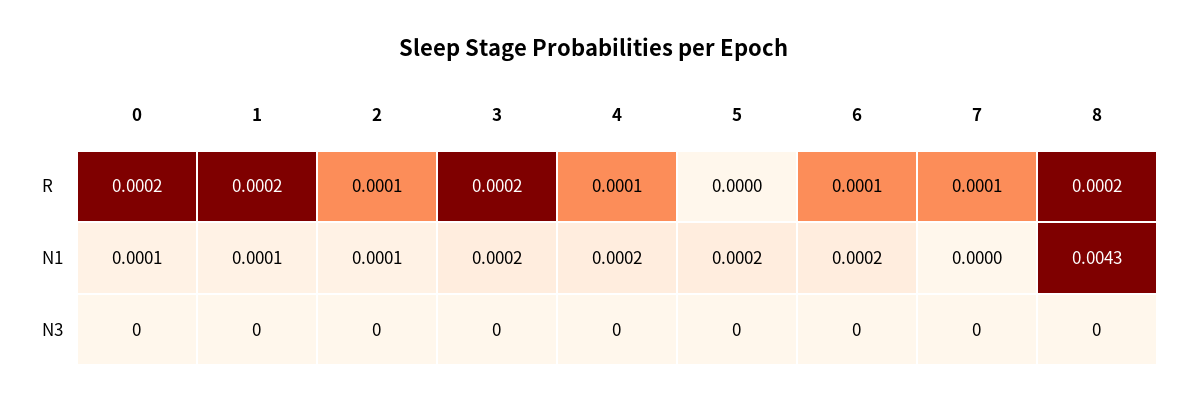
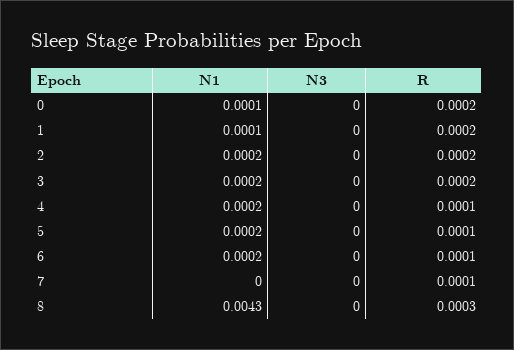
  {
    "0": {
      "R": 0.0002,
      "N1": 0.0001,
      "N3": 0
    },
    "1": {
      "R": 0.0002,
      "N1": 0.0001,
      "N3": 0
    },
    "2": {
-     "R": 0.0001,
+     "R": 0.0002,
-     "N1": 0.0001,
+     "N1": 0.0002,
      "N3": 0
    },
    "3": {
      "R": 0.0002,
      "N1": 0.0002,
      "N3": 0
    },
    "4": {
      "R": 0.0001,
      "N1": 0.0002,
      "N3": 0
    },
    "5": {
-     "R": 0,
+     "R": 0.0001,
      "N1": 0.0002,
      "N3": 0
    },
    "6": {
      "R": 0.0001,
      "N1": 0.0002,
      "N3": 0
    },
    "7": {
      "R": 0.0001,
      "N1": 0,
      "N3": 0
    },
    "8": {
-     "R": 0.0002,
+     "R": 0.0003,
      "N1": 0.0043,
      "N3": 0
    }
  }

